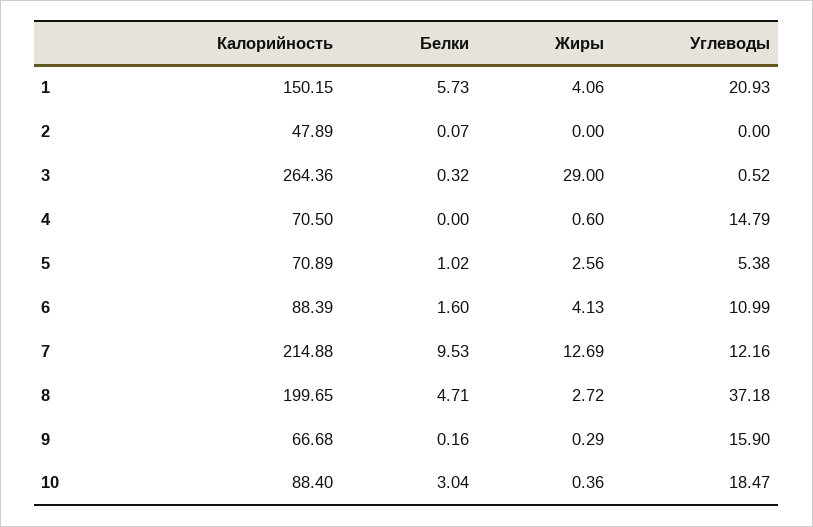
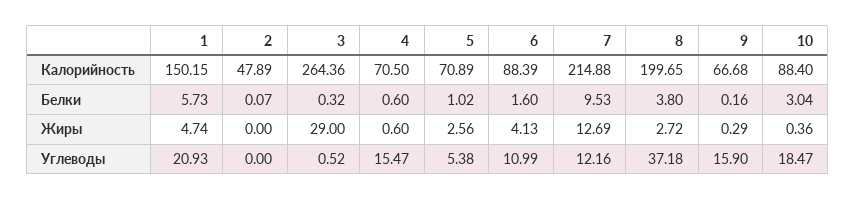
  {
    "Калорийность": {
      "1": 150.15,
      "2": 47.89,
      "3": 264.36,
      "4": 70.5,
      "5": 70.89,
      "6": 88.39,
      "7": 214.88,
      "8": 199.65,
      "9": 66.68,
      "10": 88.4
    },
    "Белки": {
      "1": 5.73,
      "2": 0.07,
      "3": 0.32,
-     "4": 0,
+     "4": 0.6,
      "5": 1.02,
      "6": 1.6,
      "7": 9.53,
-     "8": 4.71,
+     "8": 3.8,
      "9": 0.16,
      "10": 3.04
    },
    "Жиры": {
-     "1": 4.06,
+     "1": 4.74,
      "2": 0,
      "3": 29,
      "4": 0.6,
      "5": 2.56,
      "6": 4.13,
      "7": 12.69,
      "8": 2.72,
      "9": 0.29,
      "10": 0.36
    },
    "Углеводы": {
      "1": 20.93,
      "2": 0,
      "3": 0.52,
-     "4": 14.79,
+     "4": 15.47,
      "5": 5.38,
      "6": 10.99,
      "7": 12.16,
      "8": 37.18,
      "9": 15.9,
      "10": 18.47
    }
  }

